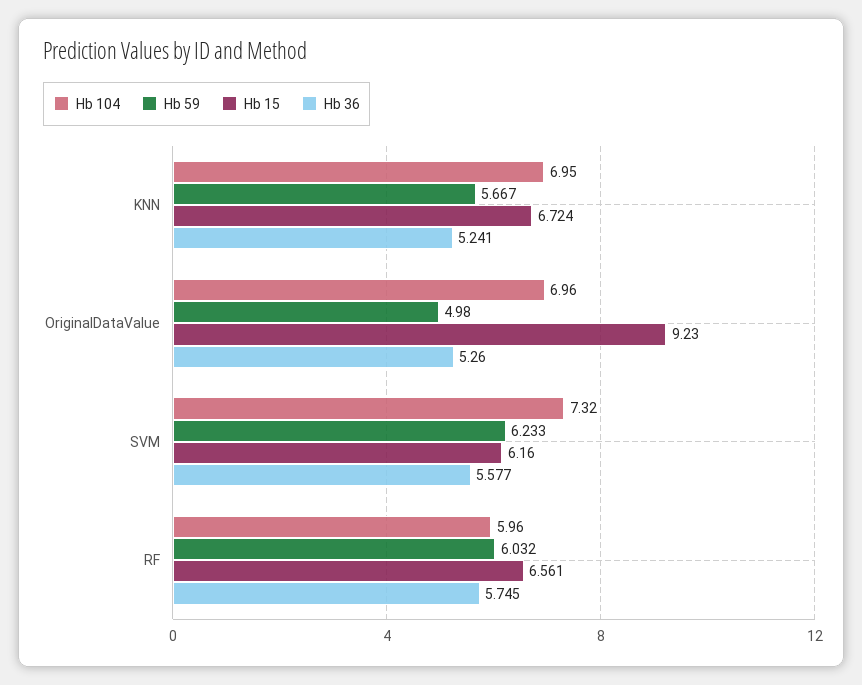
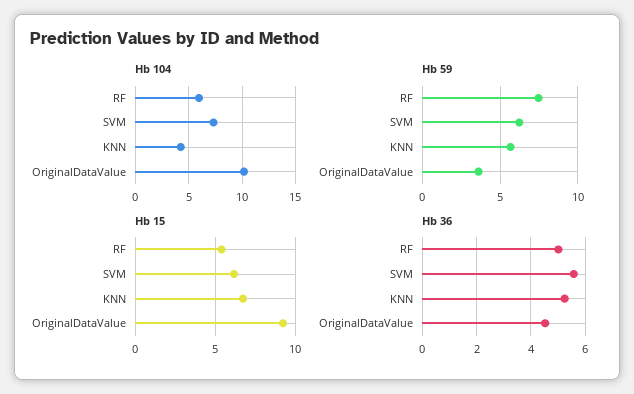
  {
    "Hb 104": {
-     "KNN": 6.95,
+     "KNN": 4,
-     "OriginalDataValue": 6.96,
+     "OriginalDataValue": 10,
      "SVM": 7.32,
      "RF": 5.96
    },
    "Hb 59": {
      "KNN": 5.667,
-     "OriginalDataValue": 4.98,
+     "OriginalDataValue": 3.5,
      "SVM": 6.233,
-     "RF": 6.032
+     "RF": 7.5
    },
    "Hb 15": {
      "KNN": 6.724,
      "OriginalDataValue": 9.23,
      "SVM": 6.16,
-     "RF": 6.561
+     "RF": 5.5
    },
    "Hb 36": {
      "KNN": 5.241,
-     "OriginalDataValue": 5.26,
+     "OriginalDataValue": 4.5,
      "SVM": 5.577,
-     "RF": 5.745
+     "RF": 5
    }
  }

